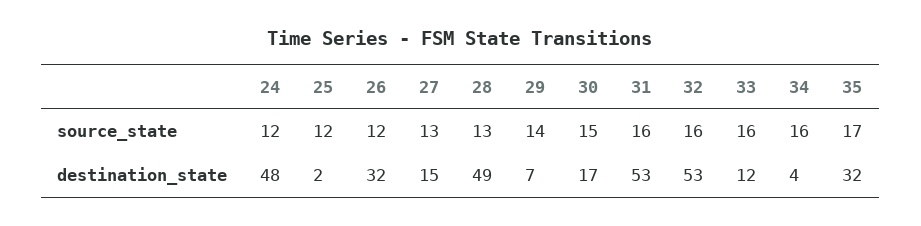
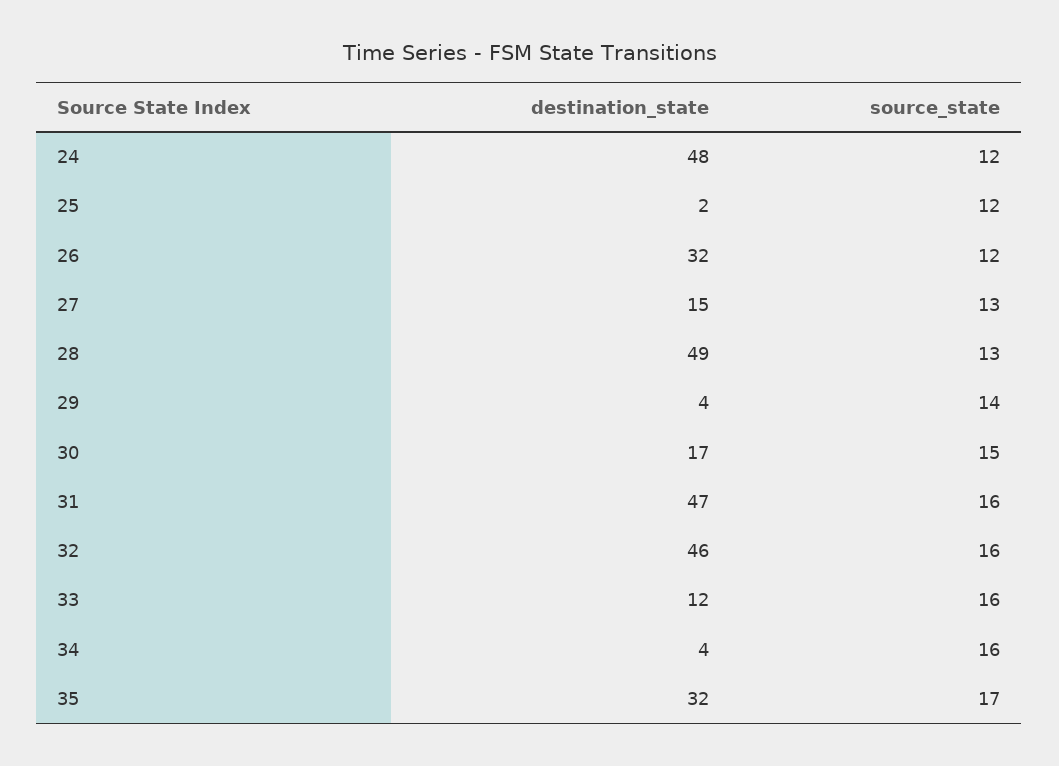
  {
    "24": {
      "source_state": 12,
      "destination_state": 48
    },
    "25": {
      "source_state": 12,
      "destination_state": 2
    },
    "26": {
      "source_state": 12,
      "destination_state": 32
    },
    "27": {
      "source_state": 13,
      "destination_state": 15
    },
    "28": {
      "source_state": 13,
      "destination_state": 49
    },
    "29": {
      "source_state": 14,
-     "destination_state": 7
+     "destination_state": 4
    },
    "30": {
      "source_state": 15,
      "destination_state": 17
    },
    "31": {
      "source_state": 16,
-     "destination_state": 53
+     "destination_state": 47
    },
    "32": {
      "source_state": 16,
-     "destination_state": 53
+     "destination_state": 46
    },
    "33": {
      "source_state": 16,
      "destination_state": 12
    },
    "34": {
      "source_state": 16,
      "destination_state": 4
    },
    "35": {
      "source_state": 17,
      "destination_state": 32
    }
  }

